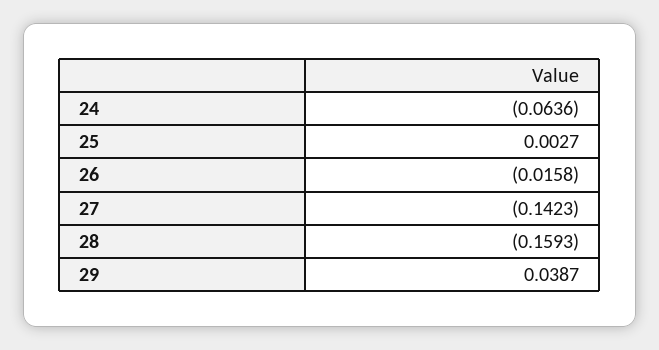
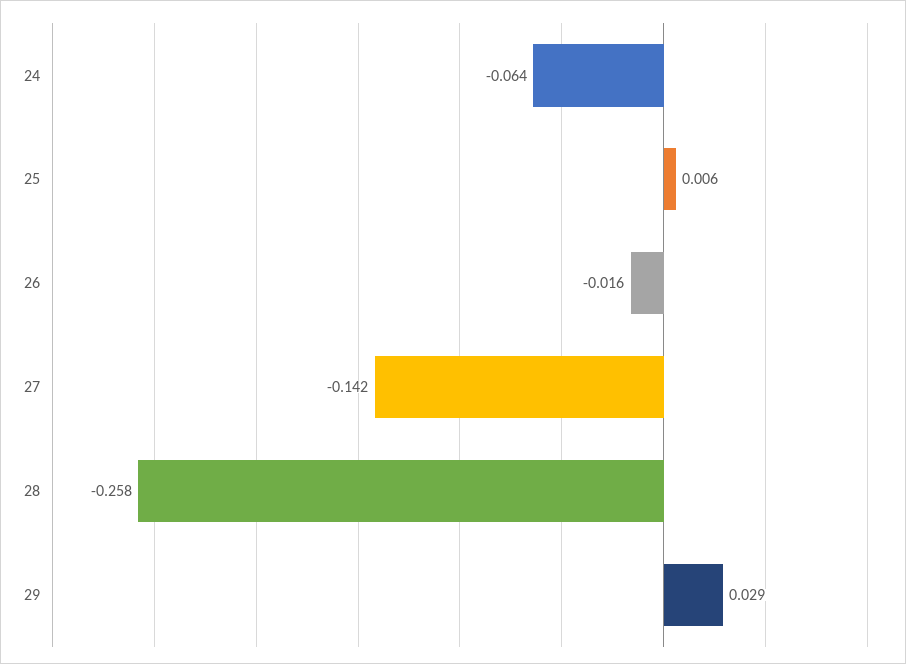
  {
    "24": -0.0636,
-   "25": 0.0027,
+   "25": 0.006,
    "26": -0.0158,
    "27": -0.1423,
-   "28": -0.1593,
+   "28": -0.258,
-   "29": 0.0387
+   "29": 0.029
  }

